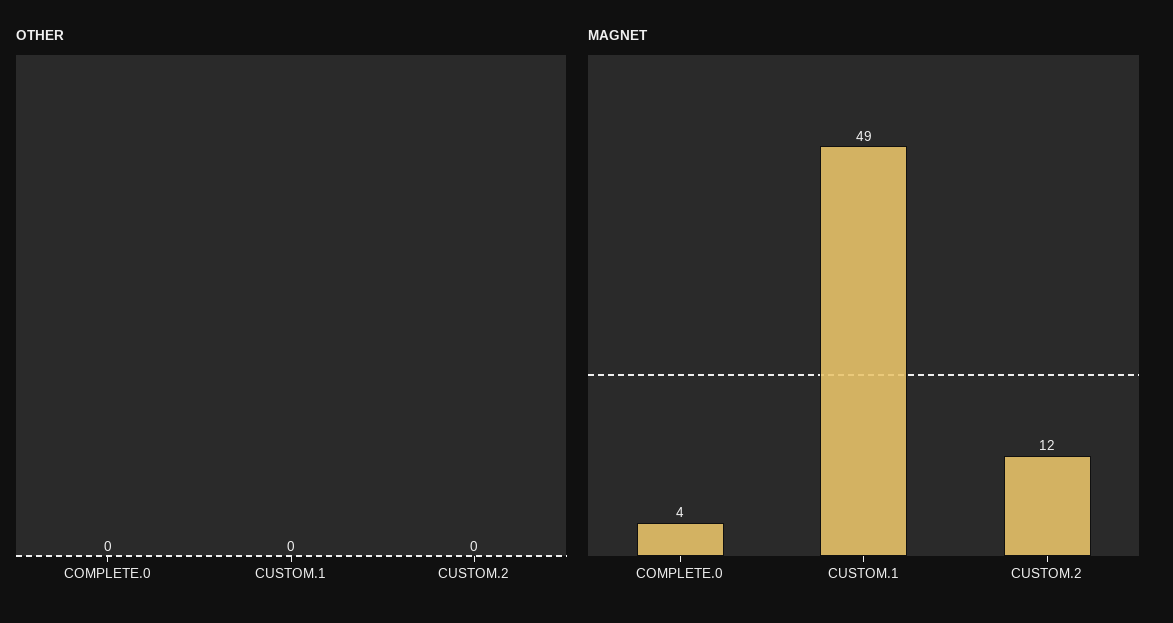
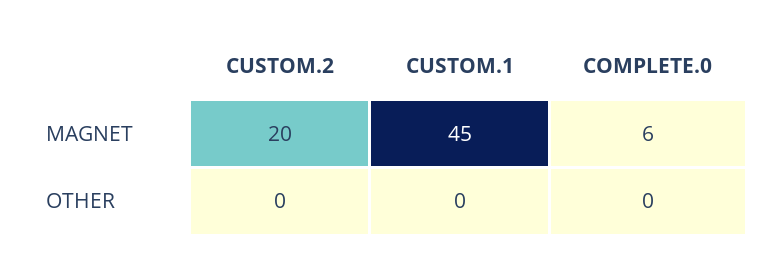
  {
    "OTHER": {
      "COMPLETE.0": 0,
      "CUSTOM.1": 0,
      "CUSTOM.2": 0
    },
    "MAGNET": {
-     "COMPLETE.0": 4,
+     "COMPLETE.0": 6,
-     "CUSTOM.1": 49,
+     "CUSTOM.1": 45,
-     "CUSTOM.2": 12
+     "CUSTOM.2": 20
    }
  }

